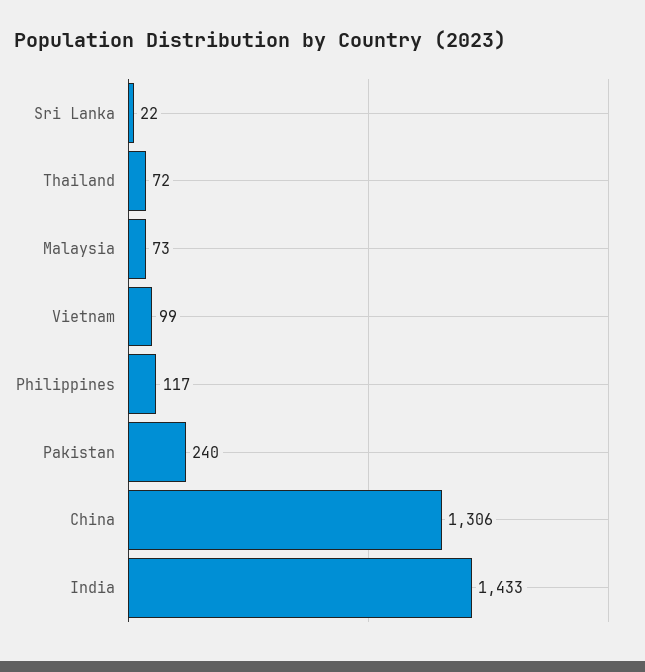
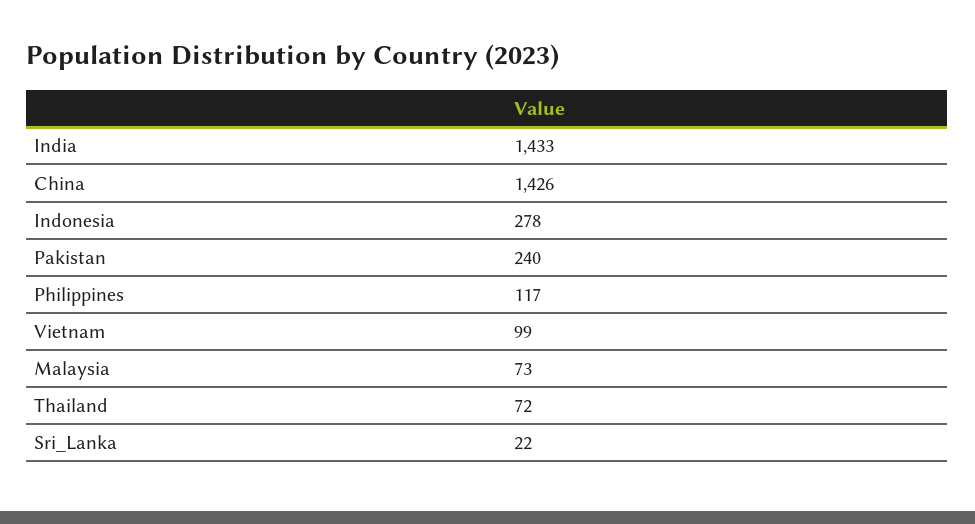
  {
    "Sri Lanka": 22,
    "Thailand": 72,
    "Malaysia": 73,
    "Vietnam": 99,
    "Philippines": 117,
    "Pakistan": 240,
-   "China": 1306,
+   "China": 1426,
-   "India": 1433
+   "India": 1433,
+   "Indonesia": 278
  }

